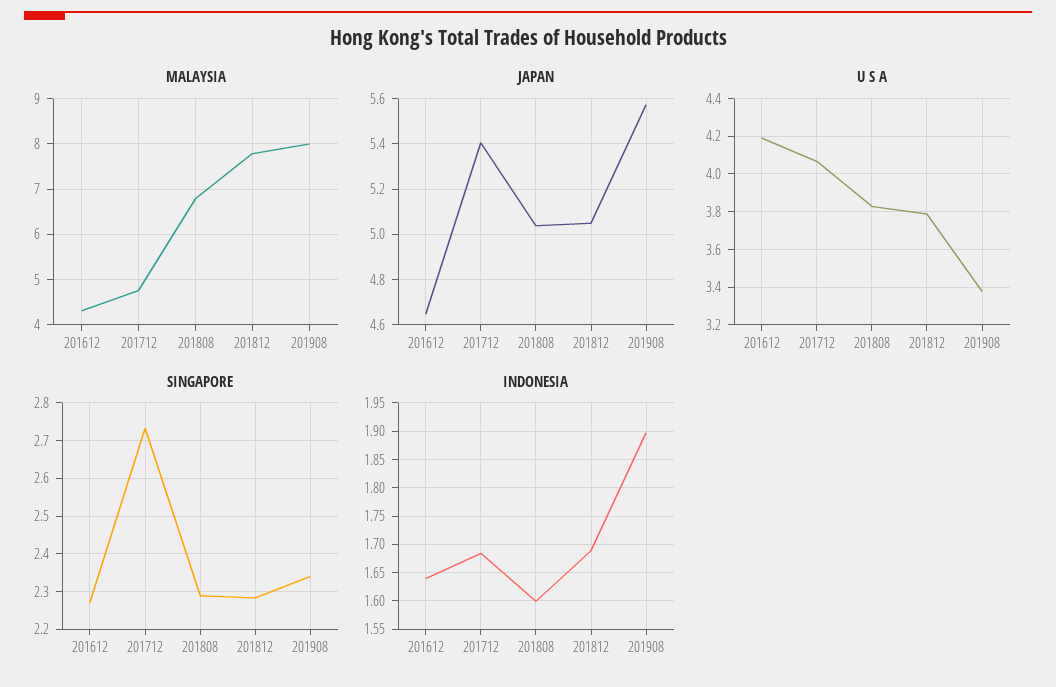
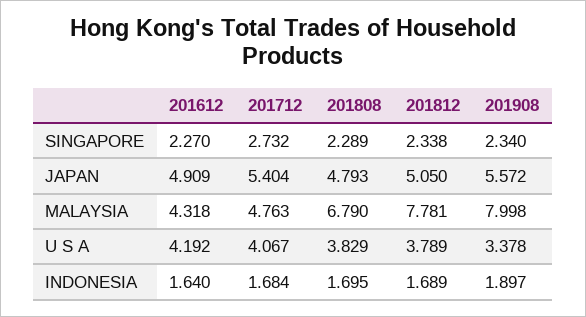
  {
    "MALAYSIA": {
      "201612": 4.318,
      "201712": 4.763,
      "201808": 6.79,
      "201812": 7.781,
      "201908": 7.998
    },
    "JAPAN": {
-     "201612": 4.65,
+     "201612": 4.909,
      "201712": 5.404,
-     "201808": 5.05,
+     "201808": 4.793,
      "201812": 5.05,
      "201908": 5.572
    },
    "U S A": {
      "201612": 4.192,
      "201712": 4.067,
      "201808": 3.829,
      "201812": 3.789,
      "201908": 3.378
    },
    "SINGAPORE": {
      "201612": 2.27,
      "201712": 2.732,
      "201808": 2.289,
-     "201812": 2.28,
+     "201812": 2.338,
      "201908": 2.34
    },
    "INDONESIA": {
      "201612": 1.64,
      "201712": 1.684,
-     "201808": 1.6,
+     "201808": 1.695,
      "201812": 1.689,
      "201908": 1.897
    }
  }

